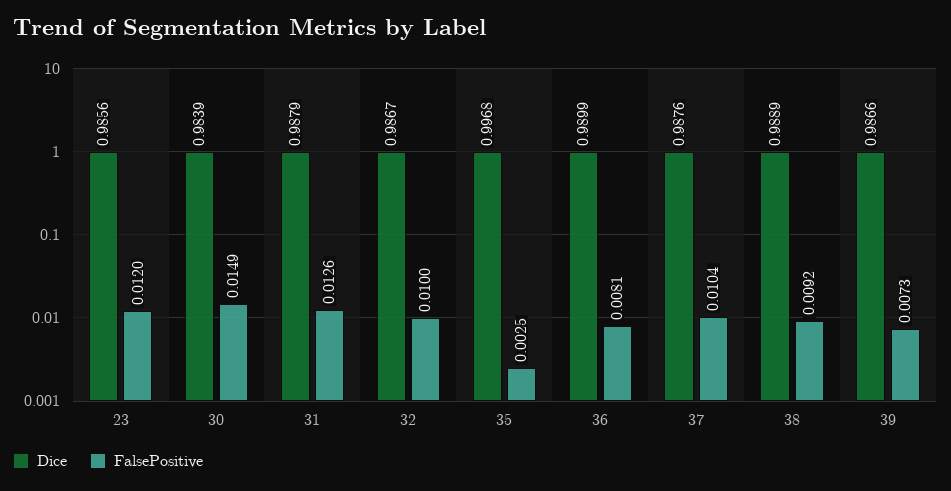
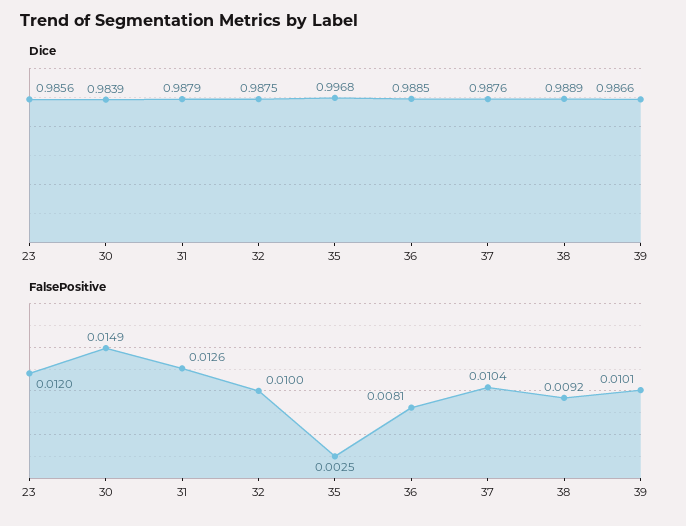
  {
    "Dice": {
      "23": 0.9856,
      "30": 0.9839,
      "31": 0.9879,
-     "32": 0.9867,
+     "32": 0.9875,
      "35": 0.9968,
-     "36": 0.9899,
+     "36": 0.9885,
      "37": 0.9876,
      "38": 0.9889,
      "39": 0.9866
    },
    "FalsePositive": {
      "23": 0.012,
      "30": 0.0149,
      "31": 0.0126,
      "32": 0.01,
      "35": 0.0025,
      "36": 0.0081,
      "37": 0.0104,
      "38": 0.0092,
-     "39": 0.0073
+     "39": 0.0101
    }
  }

